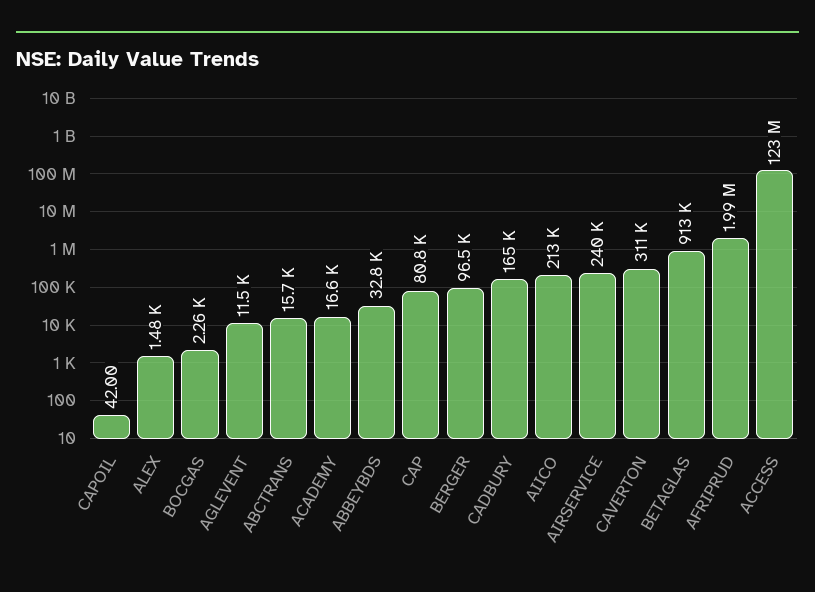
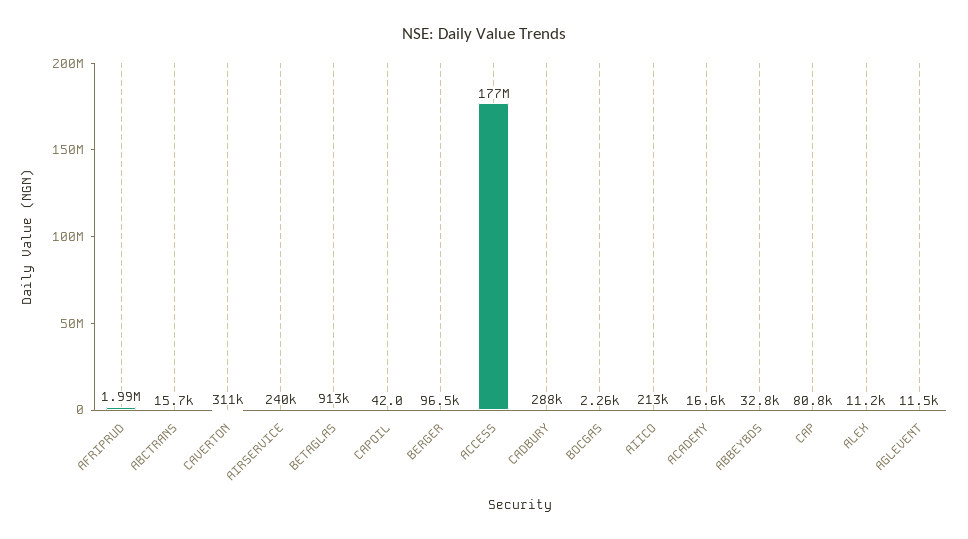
  {
    "CAPOIL": 42,
-   "ALEX": 1480,
+   "ALEX": 11200,
    "BOCGAS": 2260,
    "AGLEVENT": 11500,
    "ABCTRANS": 15700,
    "ACADEMY": 16600,
    "ABBEYBDS": 32800,
    "CAP": 80800,
    "BERGER": 96500,
-   "CADBURY": 165000,
+   "CADBURY": 288000,
    "AIICO": 213000,
    "AIRSERVICE": 240000,
    "CAVERTON": 311000,
    "BETAGLAS": 913000,
    "AFRIPRUD": 1990000,
-   "ACCESS": 123000000
+   "ACCESS": 177000000
  }

